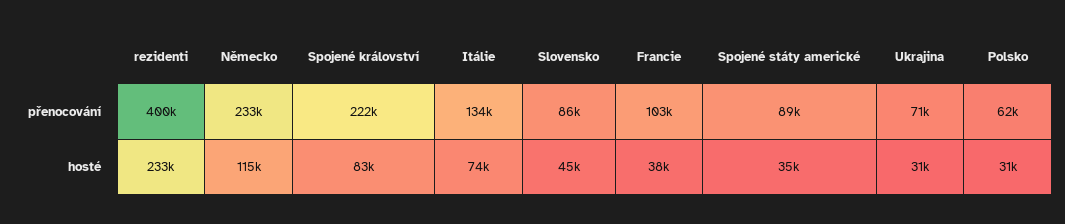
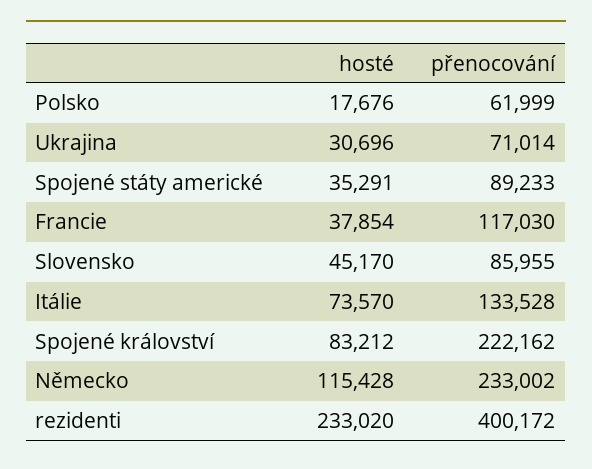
  {
    "rezidenti": {
      "přenocování": 400172,
      "hosté": 233020
    },
    "Německo": {
      "přenocování": 233002,
      "hosté": 115428
    },
    "Spojené království": {
      "přenocování": 222162,
      "hosté": 83212
    },
    "Itálie": {
      "přenocování": 133528,
      "hosté": 73570
    },
    "Slovensko": {
      "přenocování": 85955,
      "hosté": 45170
    },
    "Francie": {
-     "přenocování": 103000,
+     "přenocování": 117030,
      "hosté": 37854
    },
    "Spojené státy americké": {
      "přenocování": 89233,
      "hosté": 35291
    },
    "Ukrajina": {
      "přenocování": 71014,
      "hosté": 30696
    },
    "Polsko": {
      "přenocování": 61999,
-     "hosté": 31000
+     "hosté": 17676
    }
  }

